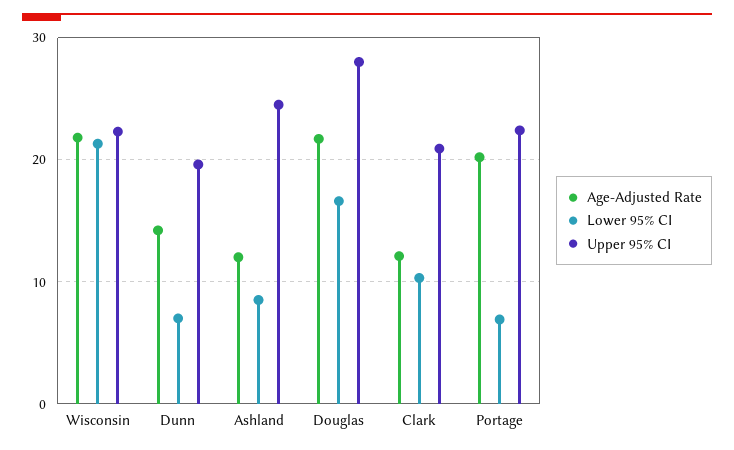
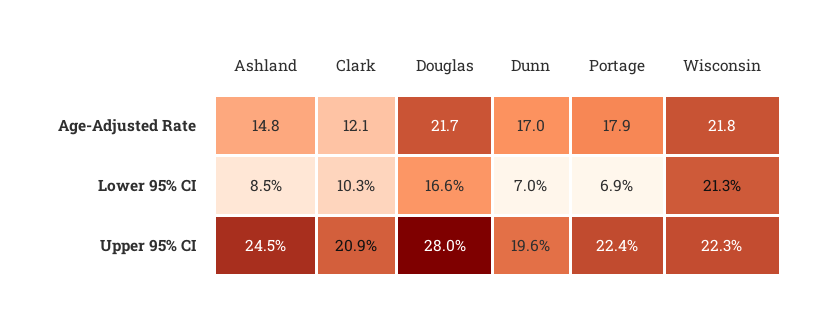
  {
    "Age-Adjusted Rate": {
      "Wisconsin": 21.8,
-     "Dunn": 14,
+     "Dunn": 17,
-     "Ashland": 12,
+     "Ashland": 14.8,
      "Douglas": 21.7,
      "Clark": 12.1,
-     "Portage": 20
+     "Portage": 17.9
    },
    "Lower 95% CI": {
      "Wisconsin": 21.3,
      "Dunn": 7,
      "Ashland": 8.5,
      "Douglas": 16.6,
      "Clark": 10.3,
      "Portage": 6.9
    },
    "Upper 95% CI": {
      "Wisconsin": 22.3,
      "Dunn": 19.6,
      "Ashland": 24.5,
      "Douglas": 28,
      "Clark": 20.9,
      "Portage": 22.4
    }
  }

